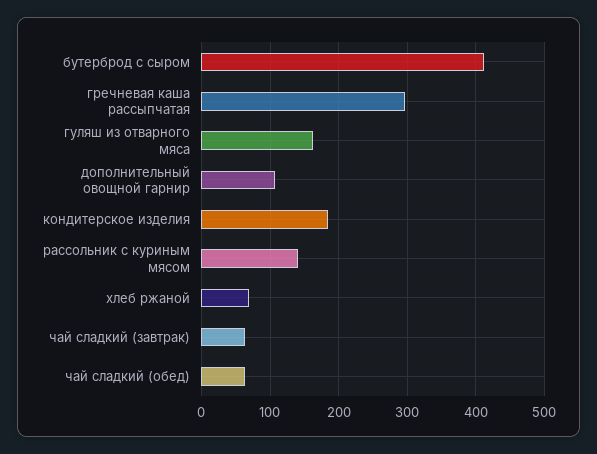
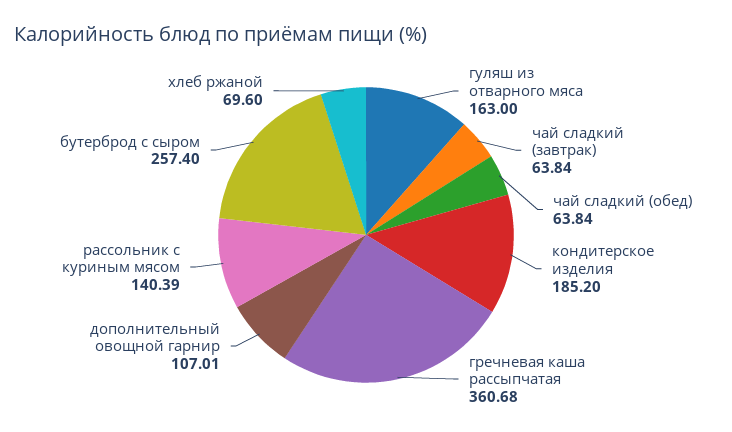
  {
-   "бутерброд с сыром": 410,
+   "бутерброд с сыром": 257.4,
-   "гречневая каша рассыпчатая": 300,
+   "гречневая каша рассыпчатая": 360.68,
    "гуляш из отварного мяса": 163,
    "дополнительный овощной гарнир": 107.01,
    "кондитерское изделия": 185.2,
    "рассольник с куриным мясом": 140.39,
    "хлеб ржаной": 69.6,
    "чай сладкий (завтрак)": 63.84,
    "чай сладкий (обед)": 63.84
  }

